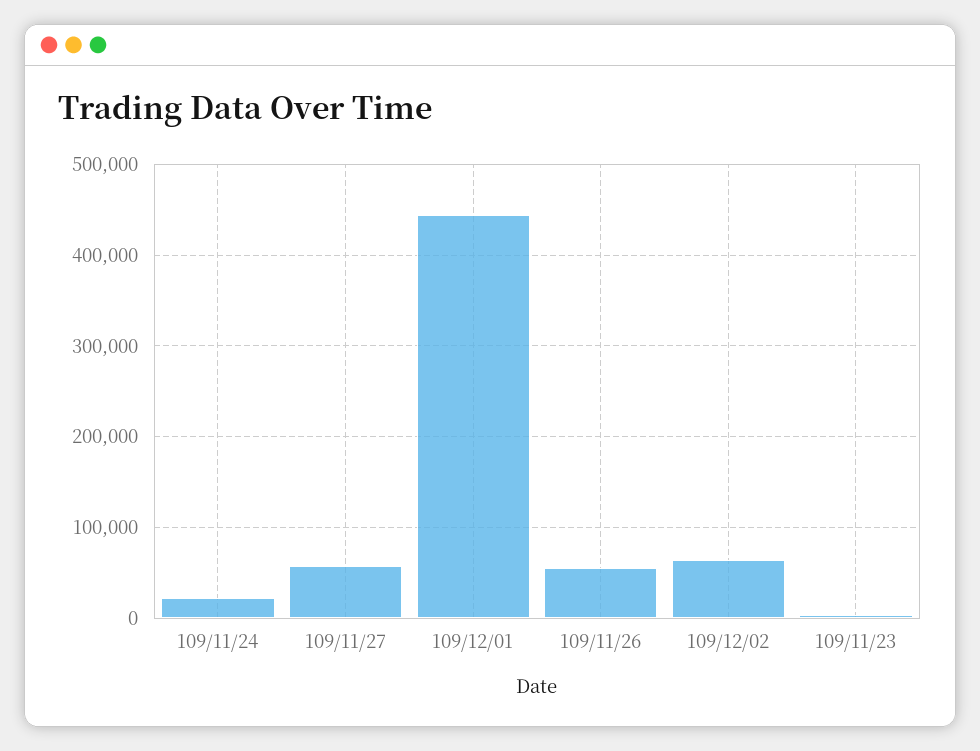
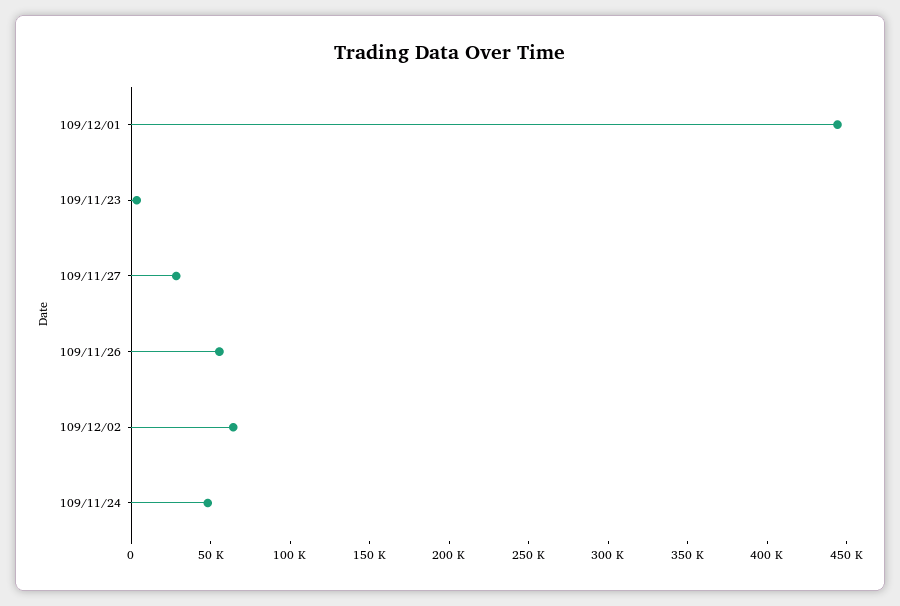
  {
-   "109/11/24": 20000,
+   "109/11/24": 50000,
-   "109/11/27": 60000,
+   "109/11/27": 30000,
    "109/12/01": 440000,
    "109/11/26": 60000,
    "109/12/02": 60000,
    "109/11/23": 0
  }

